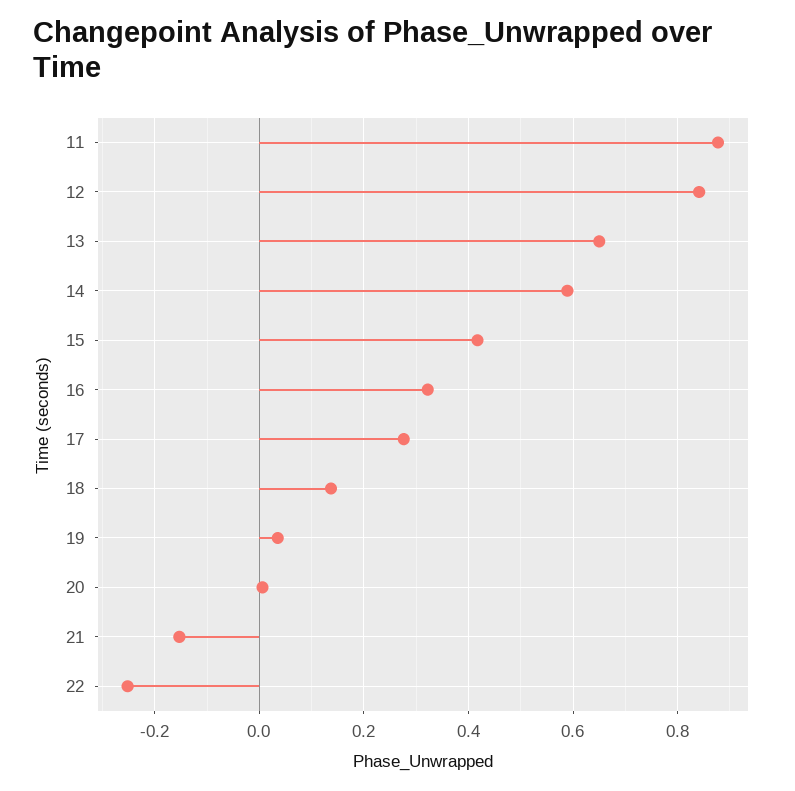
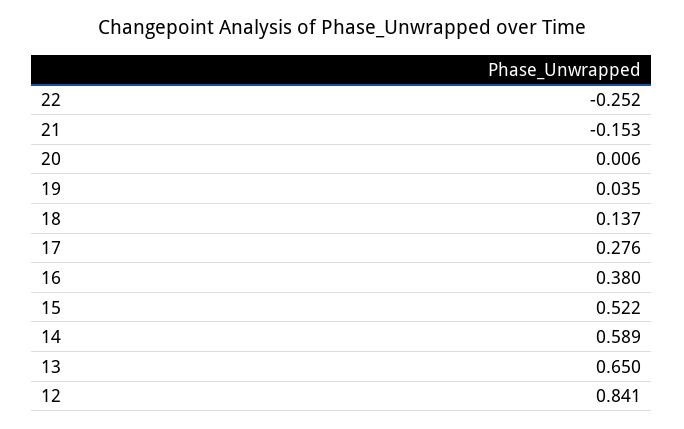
  {
-   "11": 0.88,
    "12": 0.841,
    "13": 0.65,
    "14": 0.589,
-   "15": 0.42,
+   "15": 0.522,
-   "16": 0.32,
+   "16": 0.38,
    "17": 0.276,
    "18": 0.137,
    "19": 0.035,
    "20": 0.006,
    "21": -0.153,
    "22": -0.252
  }

